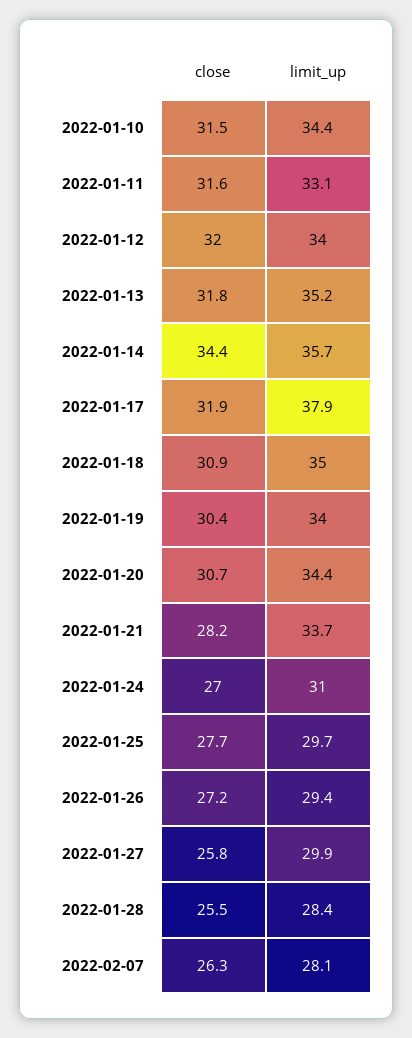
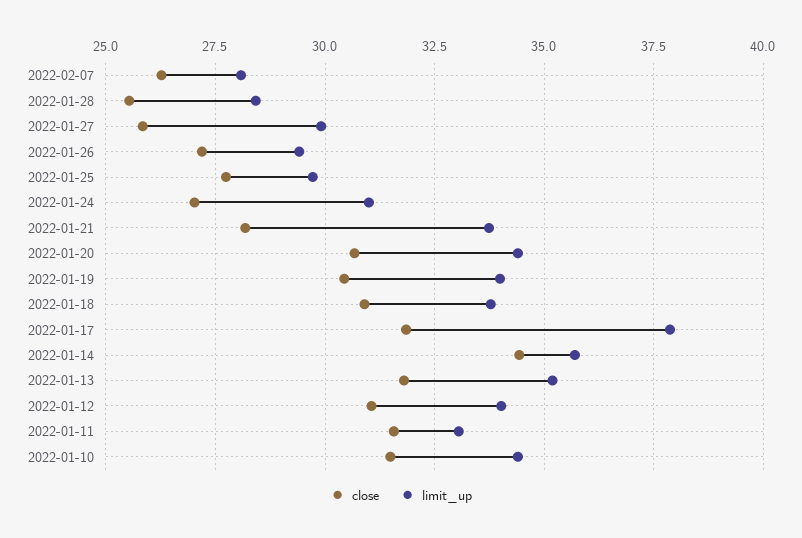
  {
    "close": {
      "2022-01-10": 31.5,
      "2022-01-11": 31.6,
-     "2022-01-12": 32,
+     "2022-01-12": 31,
      "2022-01-13": 31.8,
      "2022-01-14": 34.4,
      "2022-01-17": 31.9,
      "2022-01-18": 30.9,
      "2022-01-19": 30.4,
      "2022-01-20": 30.7,
      "2022-01-21": 28.2,
      "2022-01-24": 27,
      "2022-01-25": 27.7,
      "2022-01-26": 27.2,
      "2022-01-27": 25.8,
      "2022-01-28": 25.5,
      "2022-02-07": 26.3
    },
    "limit_up": {
      "2022-01-10": 34.4,
      "2022-01-11": 33.1,
      "2022-01-12": 34,
      "2022-01-13": 35.2,
      "2022-01-14": 35.7,
      "2022-01-17": 37.9,
-     "2022-01-18": 35,
+     "2022-01-18": 33.75,
      "2022-01-19": 34,
      "2022-01-20": 34.4,
      "2022-01-21": 33.7,
      "2022-01-24": 31,
      "2022-01-25": 29.7,
      "2022-01-26": 29.4,
      "2022-01-27": 29.9,
      "2022-01-28": 28.4,
      "2022-02-07": 28.1
    }
  }

